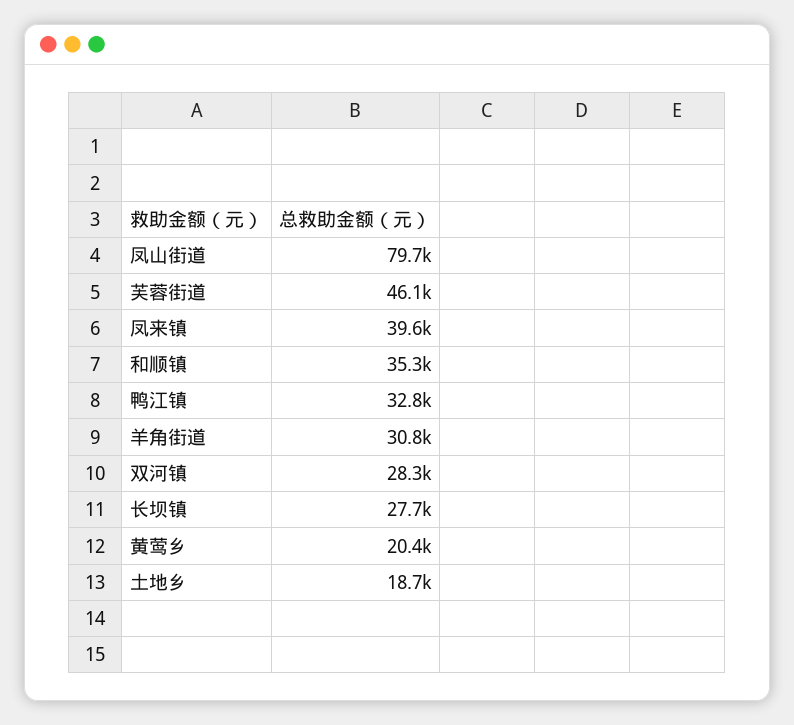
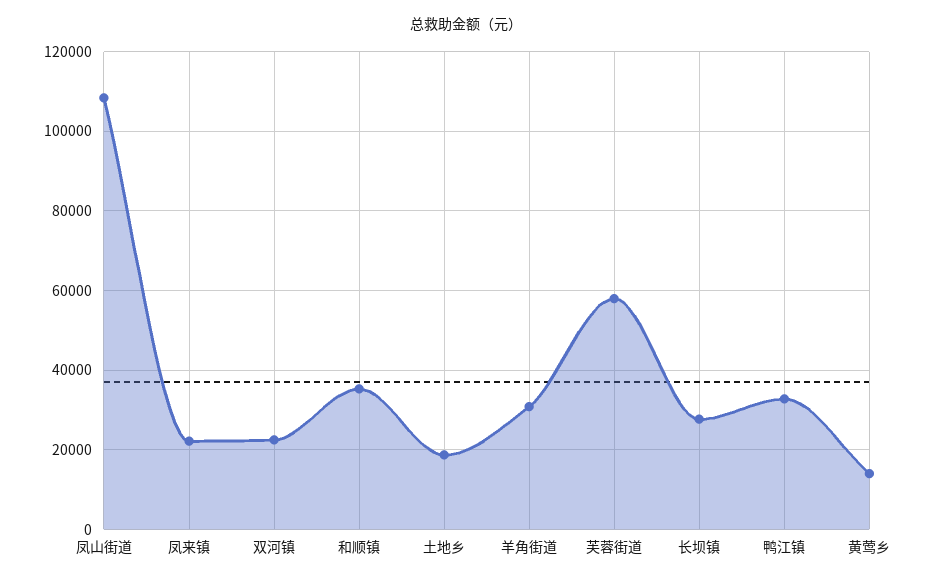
  {
-   "凤山街道": 79700,
+   "凤山街道": 108000,
-   "芙蓉街道": 46100,
+   "芙蓉街道": 58000,
-   "凤来镇": 39600,
+   "凤来镇": 22000,
    "和顺镇": 35300,
    "鸭江镇": 32800,
    "羊角街道": 30800,
-   "双河镇": 28300,
+   "双河镇": 22000,
    "长坝镇": 27700,
-   "黄莺乡": 20400,
+   "黄莺乡": 14000,
    "土地乡": 18700
  }

